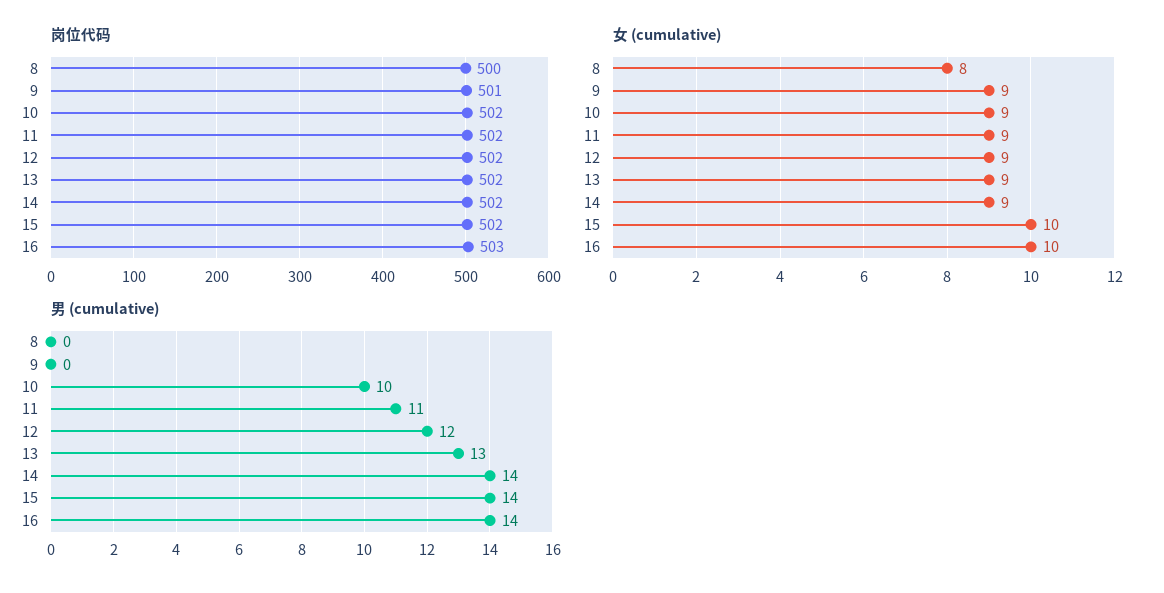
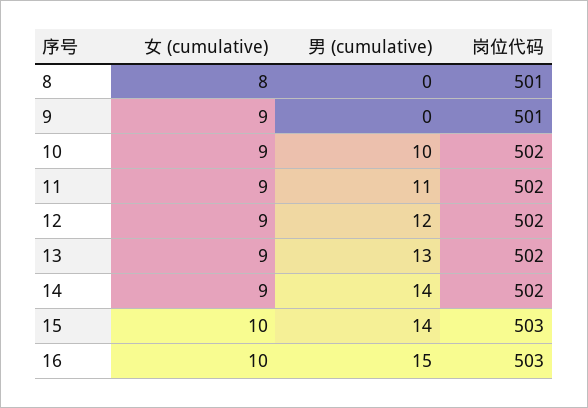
  {
    "岗位代码": {
-     "8": 500,
+     "8": 501,
      "9": 501,
      "10": 502,
      "11": 502,
      "12": 502,
      "13": 502,
      "14": 502,
-     "15": 502,
+     "15": 503,
      "16": 503
    },
    "女 (cumulative)": {
      "8": 8,
      "9": 9,
      "10": 9,
      "11": 9,
      "12": 9,
      "13": 9,
      "14": 9,
      "15": 10,
      "16": 10
    },
    "男 (cumulative)": {
      "8": 0,
      "9": 0,
      "10": 10,
      "11": 11,
      "12": 12,
      "13": 13,
      "14": 14,
      "15": 14,
-     "16": 14
+     "16": 15
    }
  }

